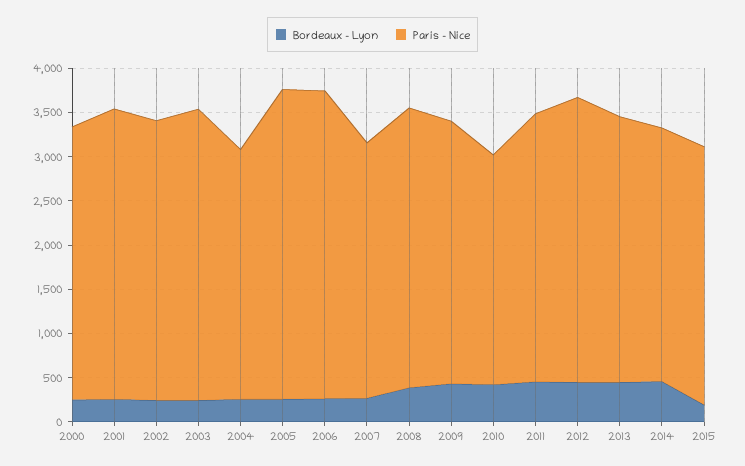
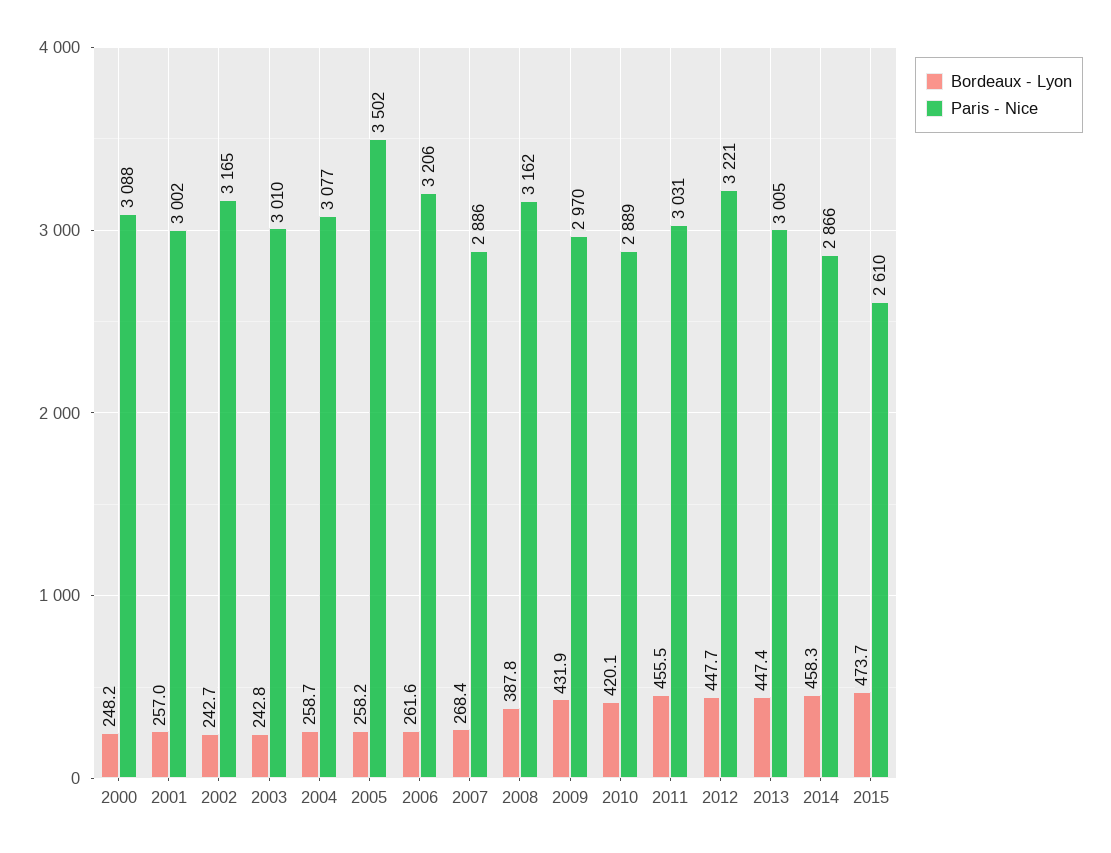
  {
    "Bordeaux - Lyon": {
      "2000": 248.2,
      "2001": 257,
      "2002": 242.7,
      "2003": 242.8,
      "2004": 258.7,
      "2005": 258.2,
      "2006": 261.6,
      "2007": 268.4,
      "2008": 387.8,
      "2009": 431.9,
      "2010": 420.1,
      "2011": 455.5,
      "2012": 447.7,
      "2013": 447.4,
      "2014": 458.3,
-     "2015": 200
+     "2015": 473.7
    },
    "Paris - Nice": {
      "2000": 3088,
-     "2001": 3300,
+     "2001": 3002,
      "2002": 3165,
-     "2003": 3300,
+     "2003": 3010,
-     "2004": 2800,
+     "2004": 3077,
      "2005": 3502,
-     "2006": 3500,
+     "2006": 3206,
      "2007": 2886,
      "2008": 3162,
      "2009": 2970,
-     "2010": 2600,
+     "2010": 2889,
      "2011": 3031,
      "2012": 3221,
      "2013": 3005,
      "2014": 2866,
-     "2015": 2900
+     "2015": 2610
    }
  }

